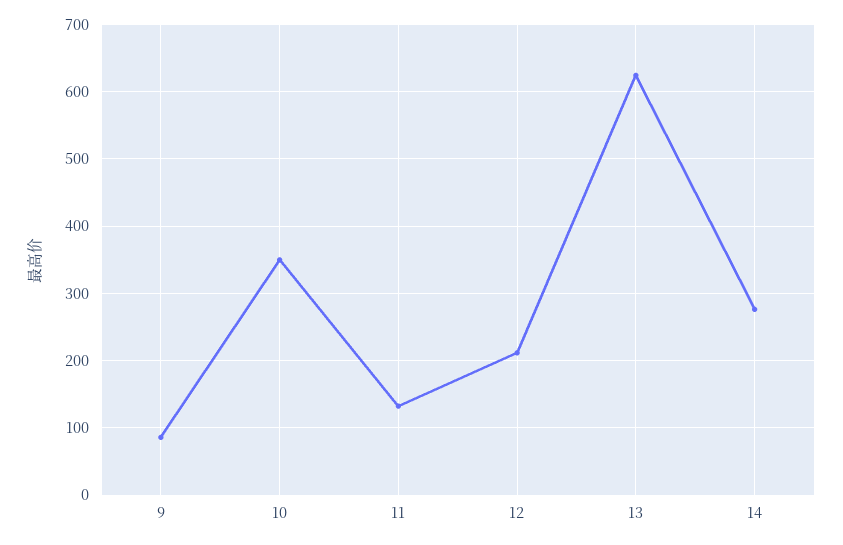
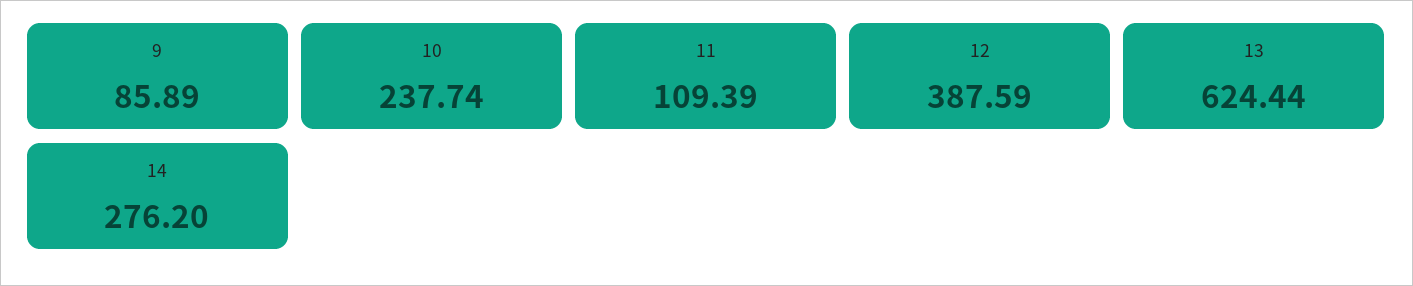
  {
    "9": 85.89,
-   "10": 350,
+   "10": 237.74,
-   "11": 130,
+   "11": 109.39,
-   "12": 210,
+   "12": 387.59,
    "13": 624.44,
    "14": 276.2
  }

